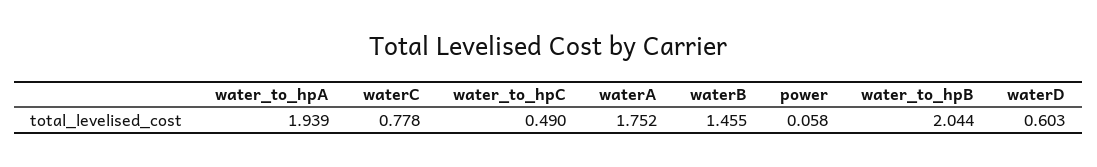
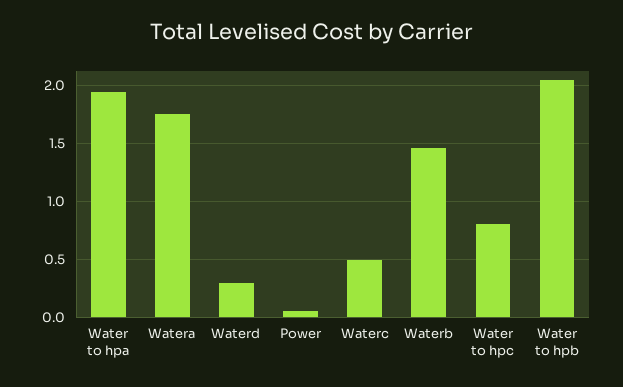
  {
    "water_to_hpA": 1.939,
-   "waterC": 0.778,
+   "waterC": 0.5,
-   "water_to_hpC": 0.49,
+   "water_to_hpC": 0.8,
    "waterA": 1.752,
    "waterB": 1.455,
    "power": 0.058,
    "water_to_hpB": 2.044,
-   "waterD": 0.603
+   "waterD": 0.3
  }

